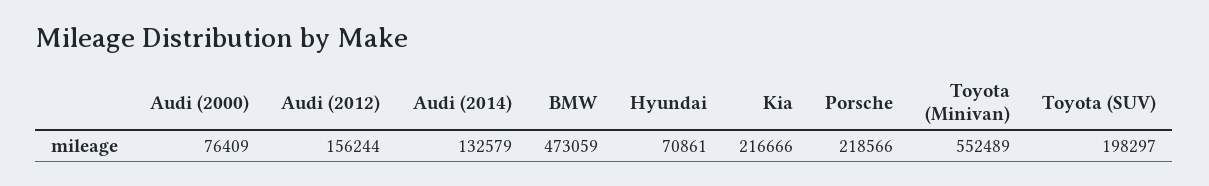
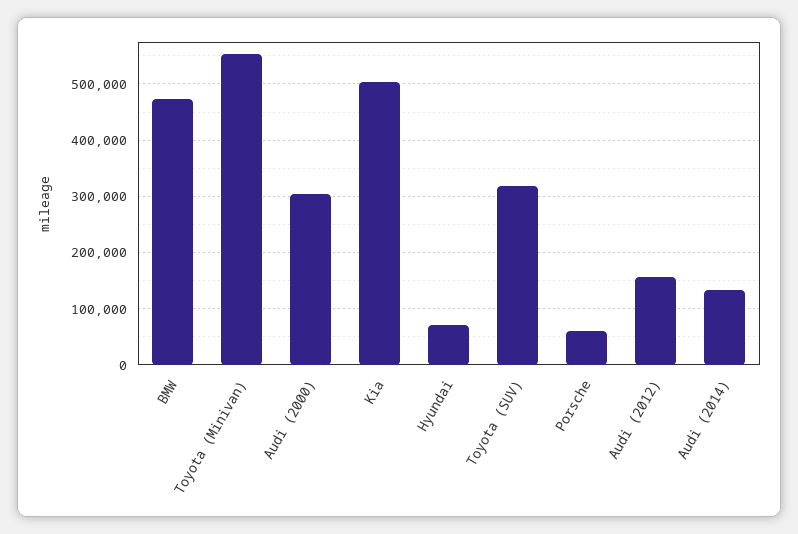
  {
-   "Audi (2000)": 76409,
+   "Audi (2000)": 300000,
    "Audi (2012)": 156244,
    "Audi (2014)": 132579,
    "BMW": 473059,
    "Hyundai": 70861,
-   "Kia": 216666,
+   "Kia": 500000,
-   "Porsche": 218566,
+   "Porsche": 60000,
    "Toyota (Minivan)": 552489,
-   "Toyota (SUV)": 198297
+   "Toyota (SUV)": 320000
  }

